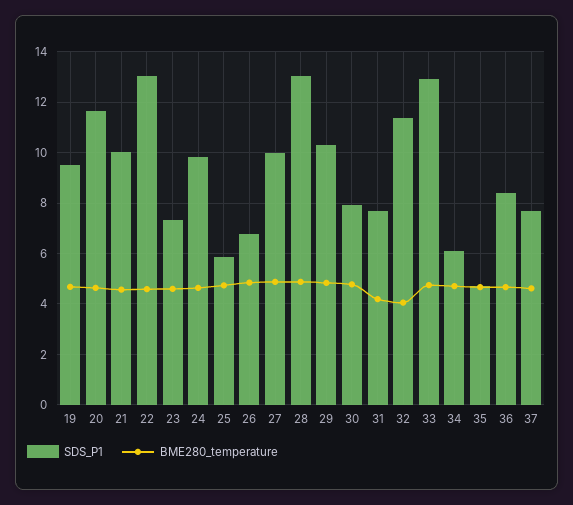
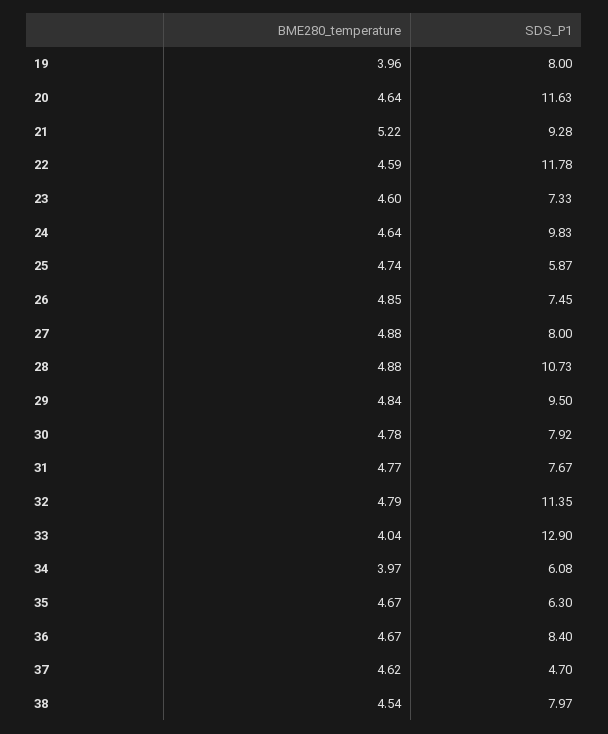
  {
    "SDS_P1": {
-     "19": 9.5,
+     "19": 8,
      "20": 11.63,
-     "21": 10,
+     "21": 9.28,
-     "22": 13,
+     "22": 11.78,
      "23": 7.33,
      "24": 9.83,
      "25": 5.87,
-     "26": 6.75,
+     "26": 7.45,
-     "27": 10,
+     "27": 8,
-     "28": 13,
+     "28": 10.73,
-     "29": 10.25,
+     "29": 9.5,
      "30": 7.92,
      "31": 7.67,
      "32": 11.35,
      "33": 12.9,
      "34": 6.08,
-     "35": 4.75,
+     "35": 6.3,
      "36": 8.4,
-     "37": 7.75
+     "37": 4.7,
+     "38": 7.97
    },
    "BME280_temperature": {
-     "19": 4.75,
+     "19": 3.96,
      "20": 4.64,
-     "21": 4.5,
+     "21": 5.22,
      "22": 4.59,
      "23": 4.6,
      "24": 4.64,
      "25": 4.74,
      "26": 4.85,
      "27": 4.88,
      "28": 4.88,
      "29": 4.84,
      "30": 4.78,
-     "31": 4.25,
+     "31": 4.77,
-     "32": 4,
+     "32": 4.79,
-     "33": 4.75,
+     "33": 4.04,
-     "34": 4.75,
+     "34": 3.97,
      "35": 4.67,
      "36": 4.67,
-     "37": 4.62
+     "37": 4.62,
+     "38": 4.54
    }
  }

